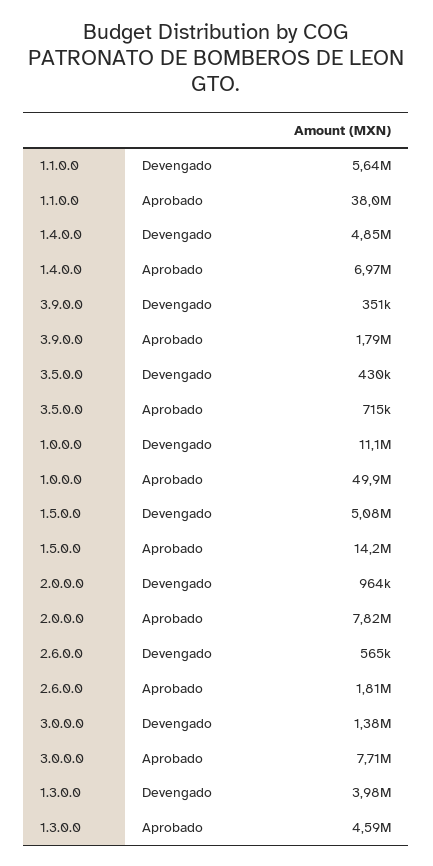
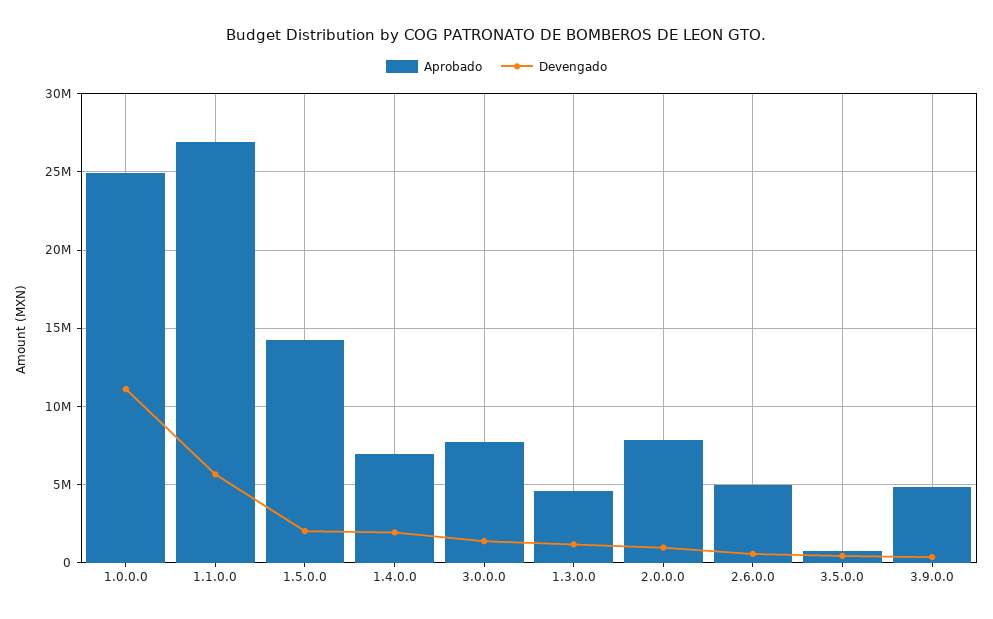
  {
    "Devengado": {
      "1.1.0.0": 5640000,
-     "1.4.0.0": 4850000,
+     "1.4.0.0": 2000000,
      "3.9.0.0": 351000,
      "3.5.0.0": 430000,
      "1.0.0.0": 11100000,
-     "1.5.0.0": 5080000,
+     "1.5.0.0": 2000000,
      "2.0.0.0": 964000,
      "2.6.0.0": 565000,
      "3.0.0.0": 1380000,
-     "1.3.0.0": 3980000
+     "1.3.0.0": 1000000
    },
    "Aprobado": {
-     "1.1.0.0": 38000000,
+     "1.1.0.0": 27000000,
      "1.4.0.0": 6970000,
-     "3.9.0.0": 1790000,
+     "3.9.0.0": 5000000,
      "3.5.0.0": 715000,
-     "1.0.0.0": 49900000,
+     "1.0.0.0": 25000000,
      "1.5.0.0": 14200000,
      "2.0.0.0": 7820000,
-     "2.6.0.0": 1810000,
+     "2.6.0.0": 5000000,
      "3.0.0.0": 7710000,
      "1.3.0.0": 4590000
    }
  }

